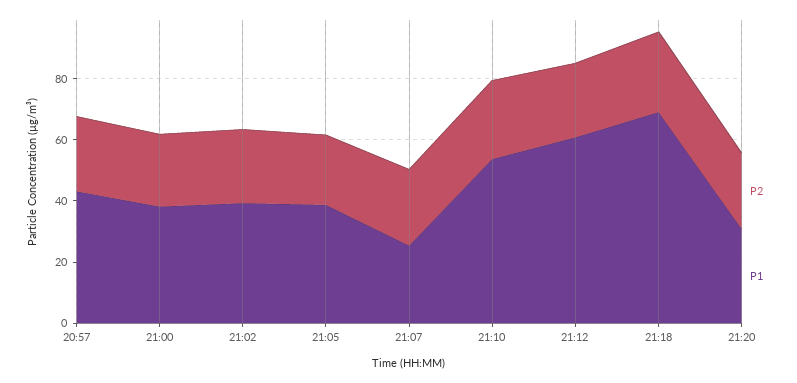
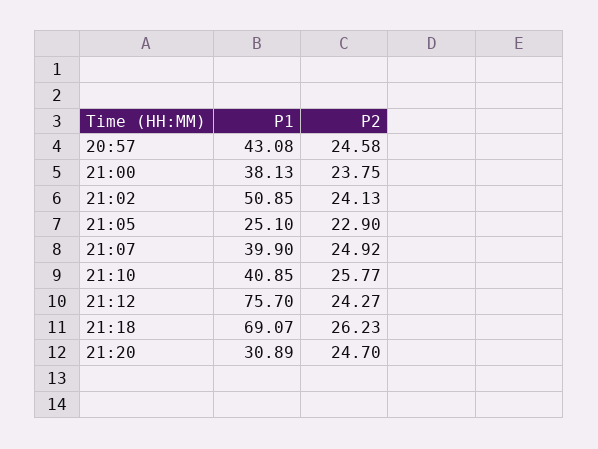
  {
    "P2": {
      "20:57": 24.58,
      "21:00": 23.75,
      "21:02": 24.13,
      "21:05": 22.9,
      "21:07": 24.92,
      "21:10": 25.77,
      "21:12": 24.27,
      "21:18": 26.23,
      "21:20": 24.7
    },
    "P1": {
      "20:57": 43.08,
      "21:00": 38.13,
-     "21:02": 40,
+     "21:02": 50.85,
-     "21:05": 40,
+     "21:05": 25.1,
-     "21:07": 25,
+     "21:07": 39.9,
-     "21:10": 55,
+     "21:10": 40.85,
-     "21:12": 60,
+     "21:12": 75.7,
      "21:18": 69.07,
      "21:20": 30.89
    }
  }

